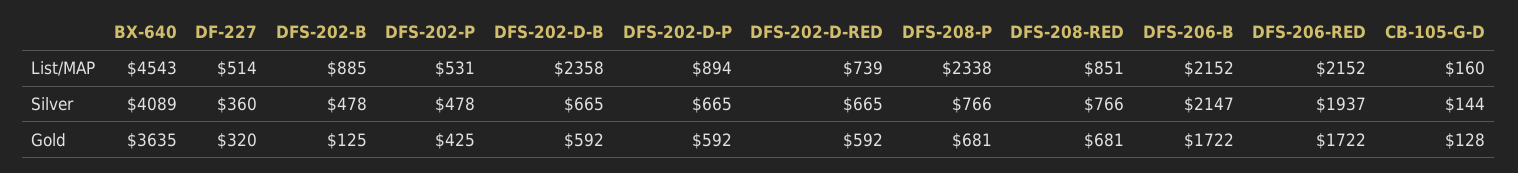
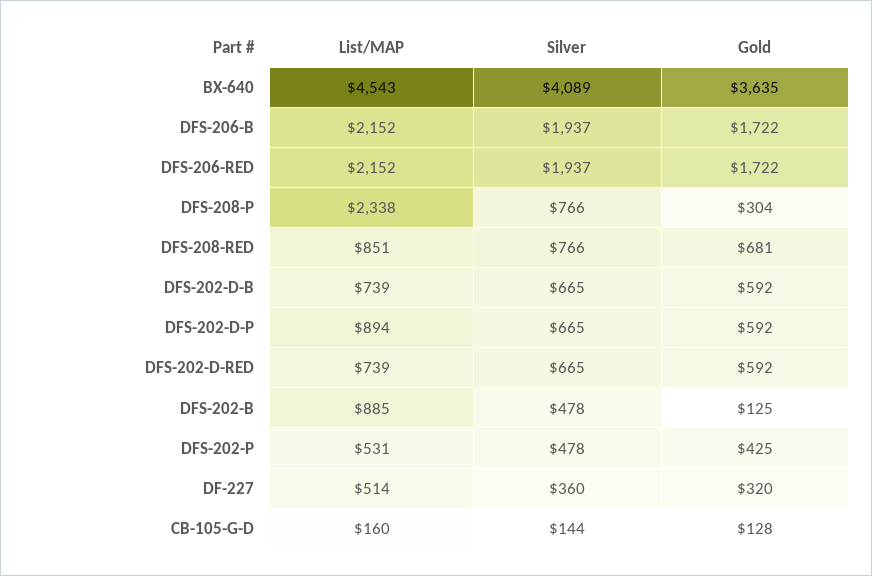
  {
    "BX-640": {
      "List/MAP": 4543,
      "Silver": 4089,
      "Gold": 3635
    },
    "DF-227": {
      "List/MAP": 514,
      "Silver": 360,
      "Gold": 320
    },
    "DFS-202-B": {
      "List/MAP": 885,
      "Silver": 478,
      "Gold": 125
    },
    "DFS-202-P": {
      "List/MAP": 531,
      "Silver": 478,
      "Gold": 425
    },
    "DFS-202-D-B": {
-     "List/MAP": 2358,
+     "List/MAP": 739,
      "Silver": 665,
      "Gold": 592
    },
    "DFS-202-D-P": {
      "List/MAP": 894,
      "Silver": 665,
      "Gold": 592
    },
    "DFS-202-D-RED": {
      "List/MAP": 739,
      "Silver": 665,
      "Gold": 592
    },
    "DFS-208-P": {
      "List/MAP": 2338,
      "Silver": 766,
-     "Gold": 681
+     "Gold": 304
    },
    "DFS-208-RED": {
      "List/MAP": 851,
      "Silver": 766,
      "Gold": 681
    },
    "DFS-206-B": {
      "List/MAP": 2152,
-     "Silver": 2147,
+     "Silver": 1937,
      "Gold": 1722
    },
    "DFS-206-RED": {
      "List/MAP": 2152,
      "Silver": 1937,
      "Gold": 1722
    },
    "CB-105-G-D": {
      "List/MAP": 160,
      "Silver": 144,
      "Gold": 128
    }
  }

